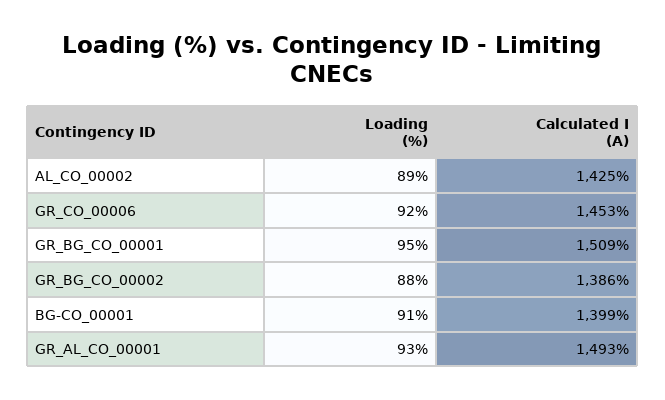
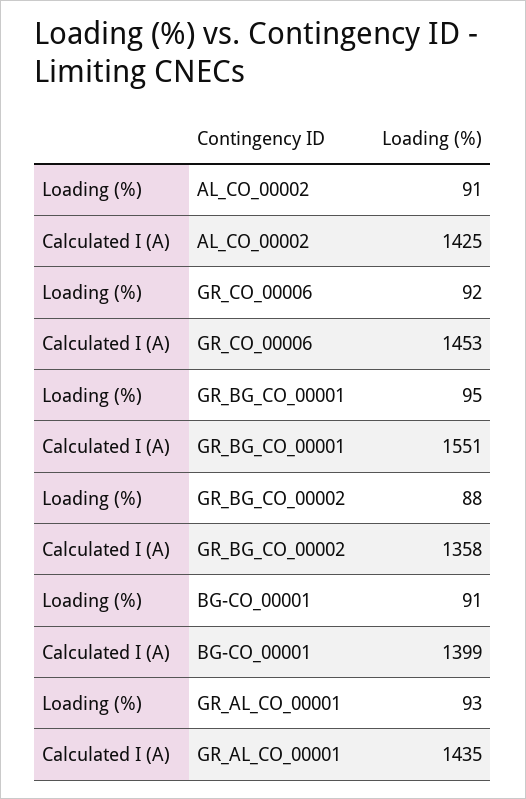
  {
    "Loading (%)": {
-     "AL_CO_00002": 89,
+     "AL_CO_00002": 91,
      "GR_CO_00006": 92,
      "GR_BG_CO_00001": 95,
      "GR_BG_CO_00002": 88,
      "BG-CO_00001": 91,
      "GR_AL_CO_00001": 93
    },
    "Calculated I (A)": {
      "AL_CO_00002": 1425,
      "GR_CO_00006": 1453,
-     "GR_BG_CO_00001": 1509,
+     "GR_BG_CO_00001": 1551,
-     "GR_BG_CO_00002": 1386,
+     "GR_BG_CO_00002": 1358,
      "BG-CO_00001": 1399,
-     "GR_AL_CO_00001": 1493
+     "GR_AL_CO_00001": 1435
    }
  }

